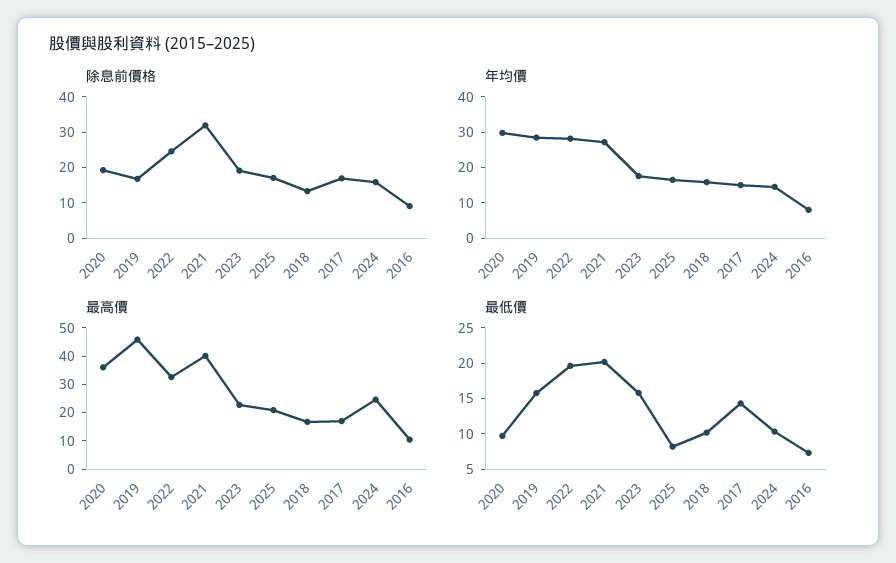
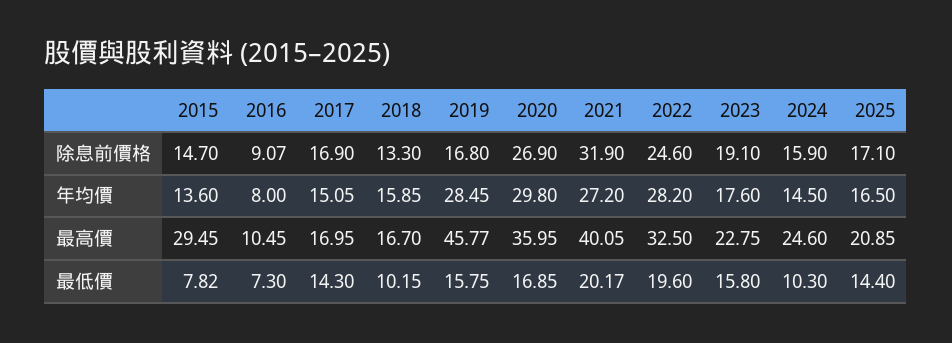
  {
    "除息前價格": {
-     "2020": 20,
+     "2020": 26.9,
      "2019": 16.8,
      "2022": 24.6,
      "2021": 31.9,
      "2023": 19.1,
      "2025": 17.1,
      "2018": 13.3,
      "2017": 16.9,
      "2024": 15.9,
-     "2016": 9.07
+     "2016": 9.07,
+     "2015": 14.7
    },
    "年均價": {
      "2020": 29.8,
      "2019": 28.45,
      "2022": 28.2,
      "2021": 27.2,
      "2023": 17.6,
      "2025": 16.5,
      "2018": 15.85,
      "2017": 15.05,
      "2024": 14.5,
-     "2016": 8
+     "2016": 8,
+     "2015": 13.6
    },
    "最高價": {
      "2020": 35.95,
      "2019": 45.77,
      "2022": 32.5,
      "2021": 40.05,
      "2023": 22.75,
      "2025": 20.85,
      "2018": 16.7,
      "2017": 16.95,
      "2024": 24.6,
-     "2016": 10.45
+     "2016": 10.45,
+     "2015": 29.45
    },
    "最低價": {
-     "2020": 10,
+     "2020": 16.85,
      "2019": 15.75,
      "2022": 19.6,
      "2021": 20.17,
      "2023": 15.8,
-     "2025": 7.5,
+     "2025": 14.4,
      "2018": 10.15,
      "2017": 14.3,
      "2024": 10.3,
-     "2016": 7.3
+     "2016": 7.3,
+     "2015": 7.82
    }
  }

